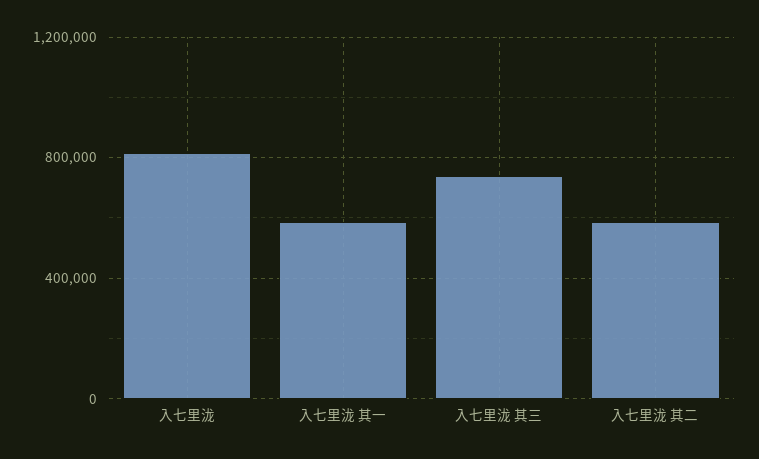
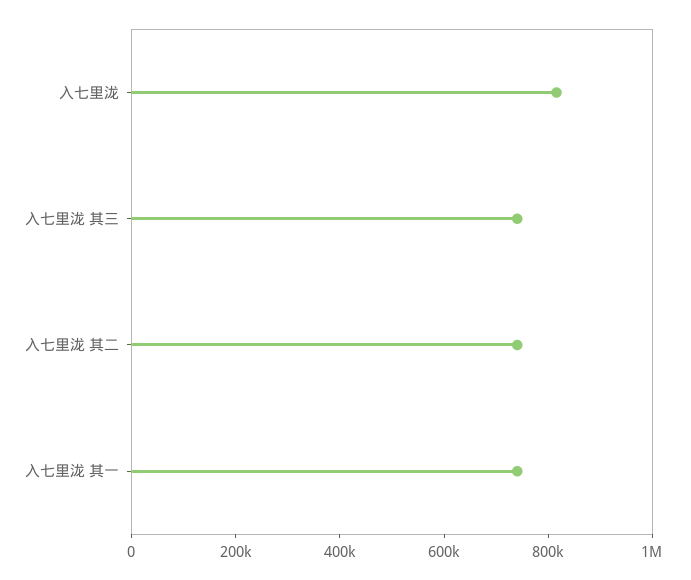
  {
    "入七里泷": 800000,
-   "入七里泷 其一": 600000,
+   "入七里泷 其一": 750000,
    "入七里泷 其三": 750000,
-   "入七里泷 其二": 600000
+   "入七里泷 其二": 750000
  }

